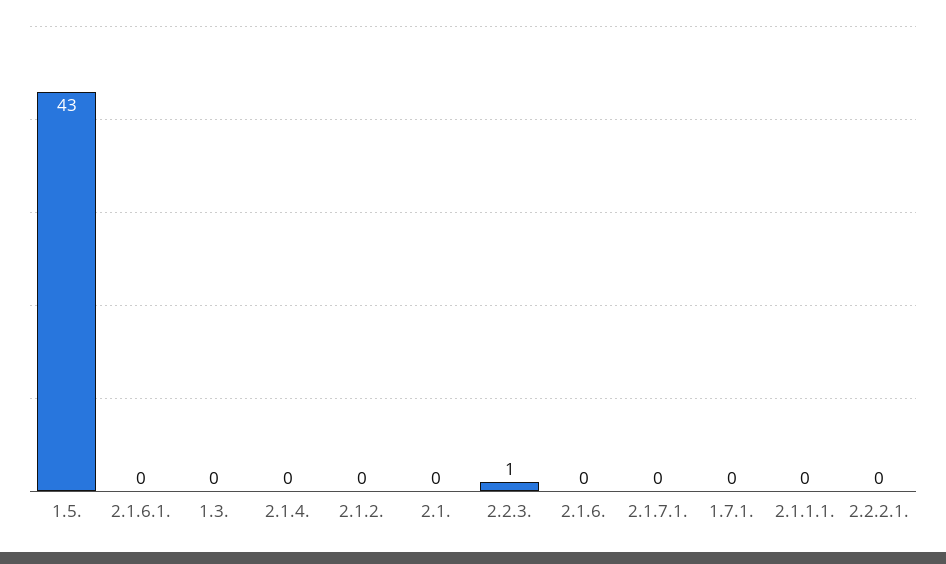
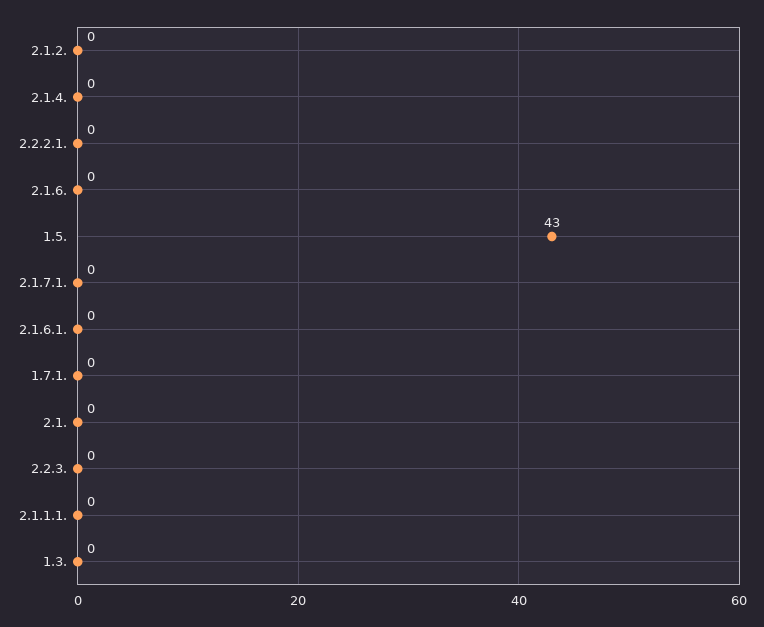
  {
    "1.5.": 43,
    "2.1.6.1.": 0,
    "1.3.": 0,
    "2.1.4.": 0,
    "2.1.2.": 0,
    "2.1.": 0,
-   "2.2.3.": 1,
+   "2.2.3.": 0,
    "2.1.6.": 0,
    "2.1.7.1.": 0,
    "1.7.1.": 0,
    "2.1.1.1.": 0,
    "2.2.2.1.": 0
  }

